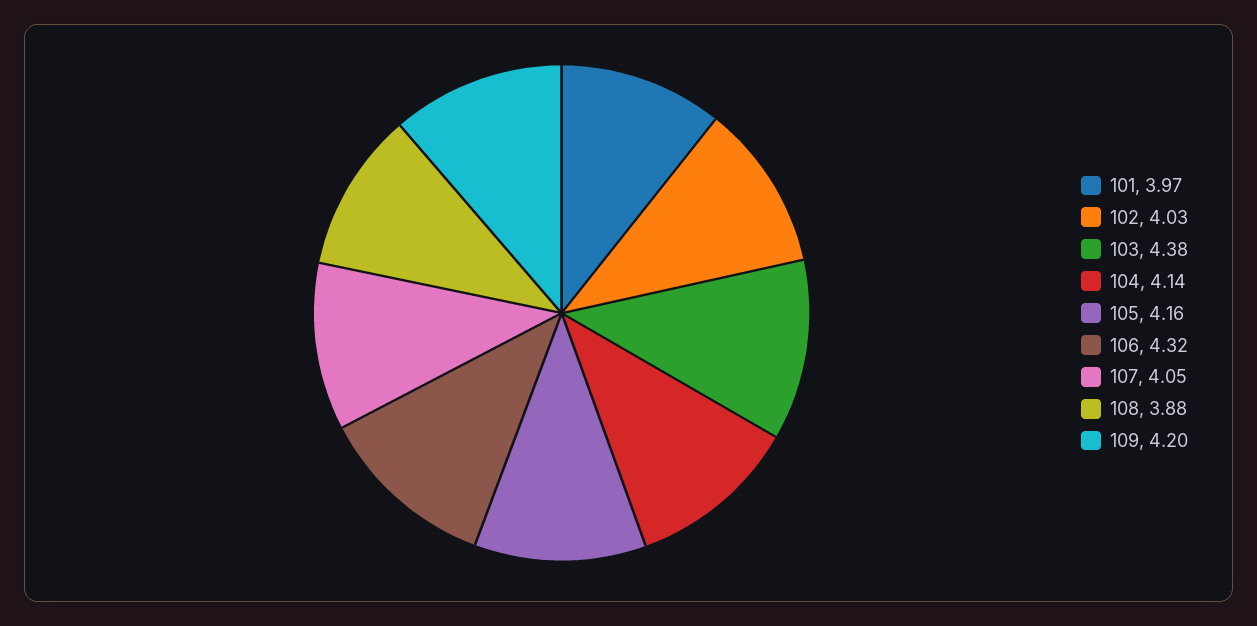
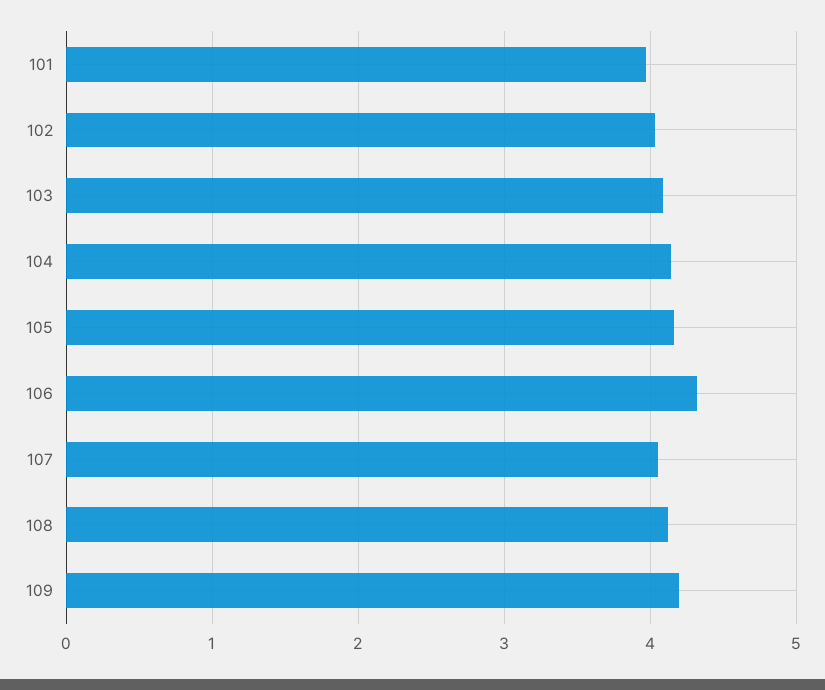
  {
    "101": 3.97,
    "102": 4.03,
-   "103": 4.38,
+   "103": 4.1,
    "104": 4.14,
    "105": 4.16,
    "106": 4.32,
    "107": 4.05,
-   "108": 3.88,
+   "108": 4.1,
    "109": 4.2
  }

